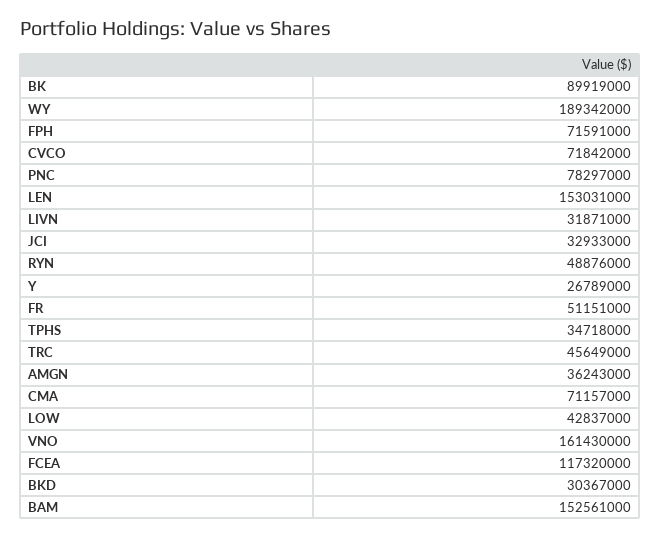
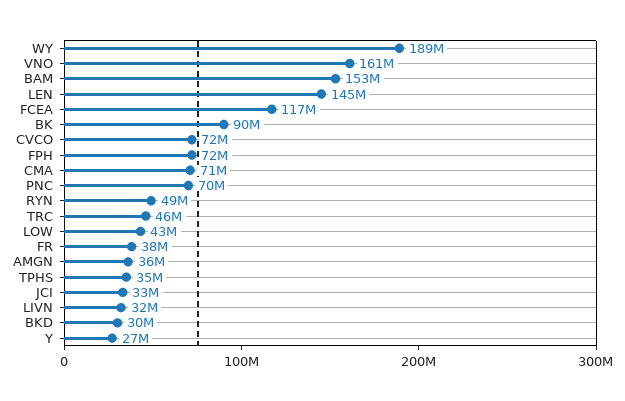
  {
    "BK": 89919000,
    "WY": 189342000,
    "FPH": 71591000,
    "CVCO": 71842000,
-   "PNC": 78297000,
+   "PNC": 70000000,
-   "LEN": 153031000,
+   "LEN": 145000000,
    "LIVN": 31871000,
    "JCI": 32933000,
    "RYN": 48876000,
    "Y": 26789000,
-   "FR": 51151000,
+   "FR": 38000000,
    "TPHS": 34718000,
    "TRC": 45649000,
    "AMGN": 36243000,
    "CMA": 71157000,
    "LOW": 42837000,
    "VNO": 161430000,
    "FCEA": 117320000,
    "BKD": 30367000,
    "BAM": 152561000
  }

